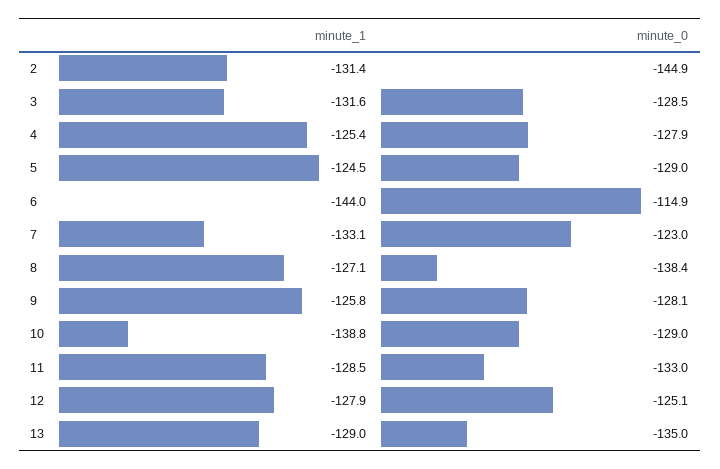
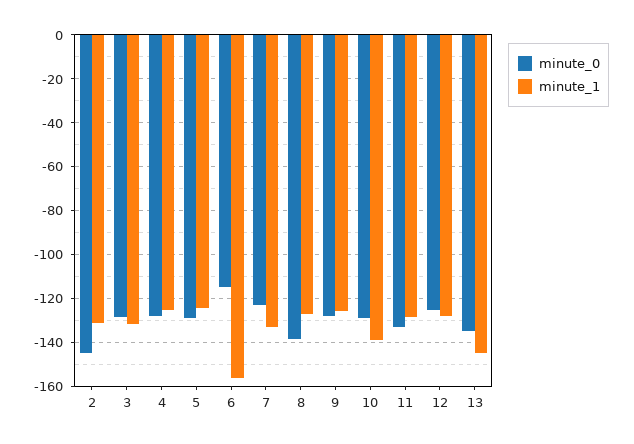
  {
    "minute_1": {
      "2": -131.4,
      "3": -131.6,
      "4": -125.4,
      "5": -124.5,
-     "6": -144,
+     "6": -155,
      "7": -133.1,
      "8": -127.1,
      "9": -125.8,
      "10": -138.8,
      "11": -128.5,
      "12": -127.9,
-     "13": -129
+     "13": -145
    },
    "minute_0": {
      "2": -144.9,
      "3": -128.5,
      "4": -127.9,
      "5": -129,
      "6": -114.9,
      "7": -123,
      "8": -138.4,
      "9": -128.1,
      "10": -129,
      "11": -133,
      "12": -125.1,
      "13": -135
    }
  }

